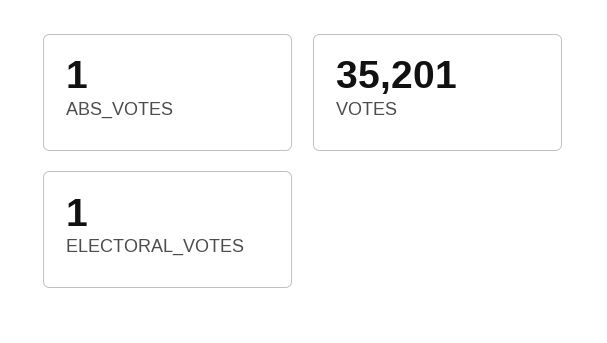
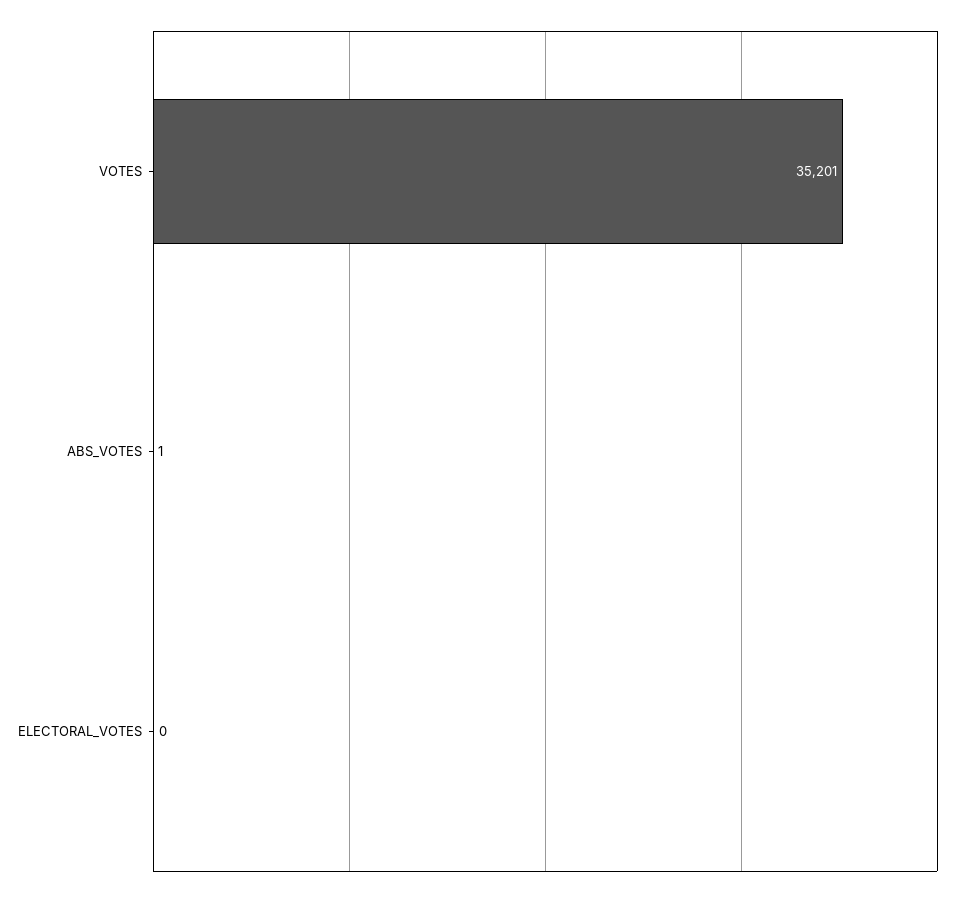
  {
    "ABS_VOTES": 1,
    "VOTES": 35201,
-   "ELECTORAL_VOTES": 1
+   "ELECTORAL_VOTES": 0
  }

